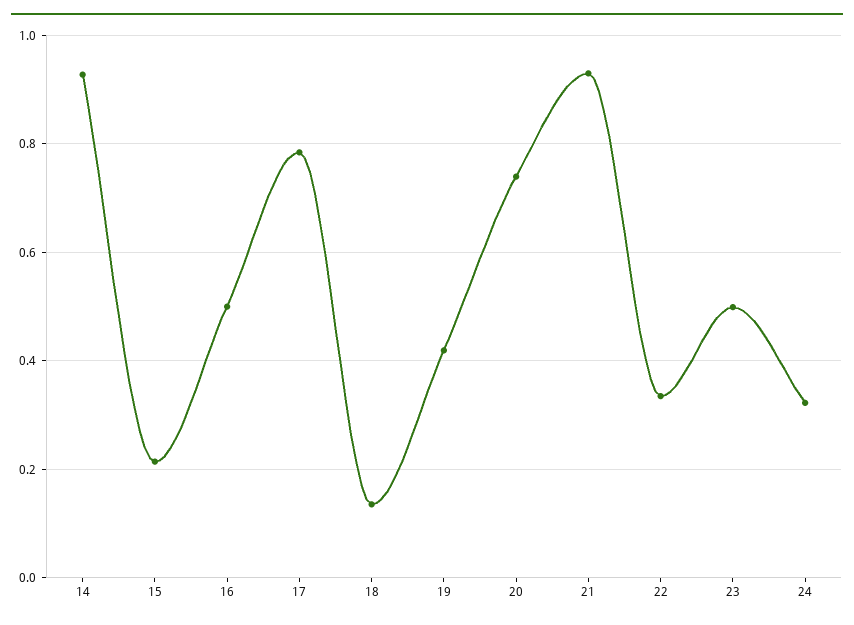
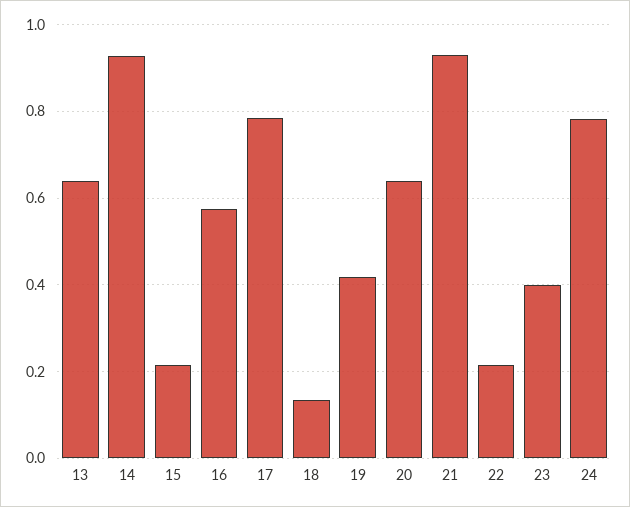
  {
    "14": 0.92,
    "15": 0.22,
-   "16": 0.5,
+   "16": 0.58,
    "17": 0.78,
    "18": 0.14,
    "19": 0.42,
-   "20": 0.74,
+   "20": 0.64,
    "21": 0.92,
-   "22": 0.34,
+   "22": 0.22,
-   "23": 0.5,
+   "23": 0.4,
-   "24": 0.32
+   "24": 0.78,
+   "13": 0.64
  }

